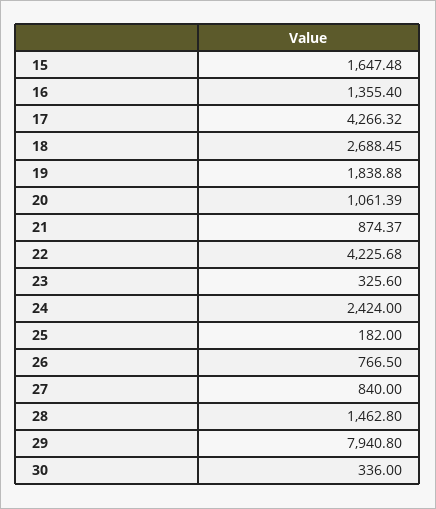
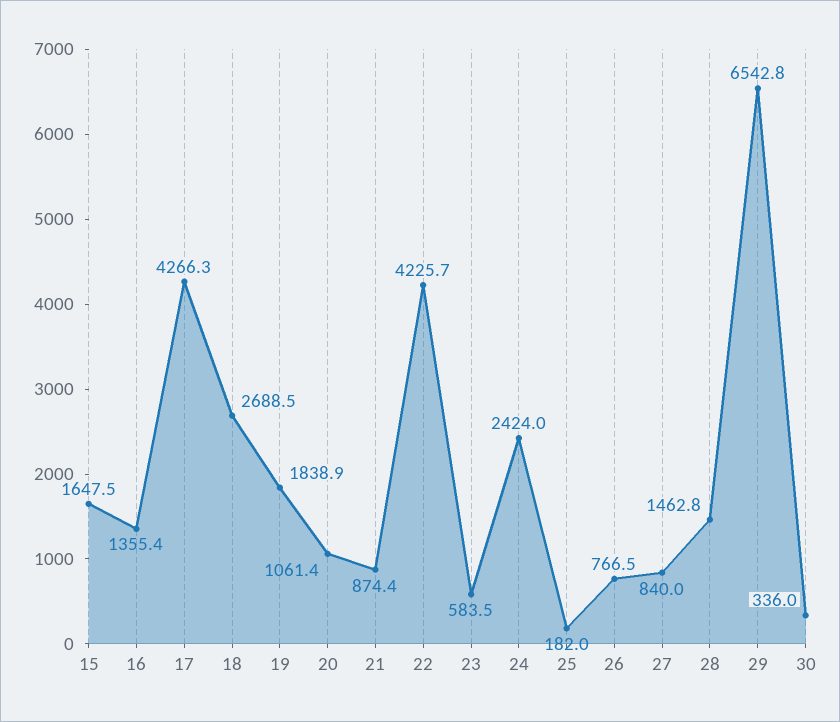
  {
    "15": 1647.48,
    "16": 1355.4,
    "17": 4266.32,
    "18": 2688.45,
    "19": 1838.88,
    "20": 1061.39,
    "21": 874.37,
    "22": 4225.68,
-   "23": 325.6,
+   "23": 583.5,
    "24": 2424,
    "25": 182,
    "26": 766.5,
    "27": 840,
    "28": 1462.8,
-   "29": 7940.8,
+   "29": 6542.8,
    "30": 336
  }

